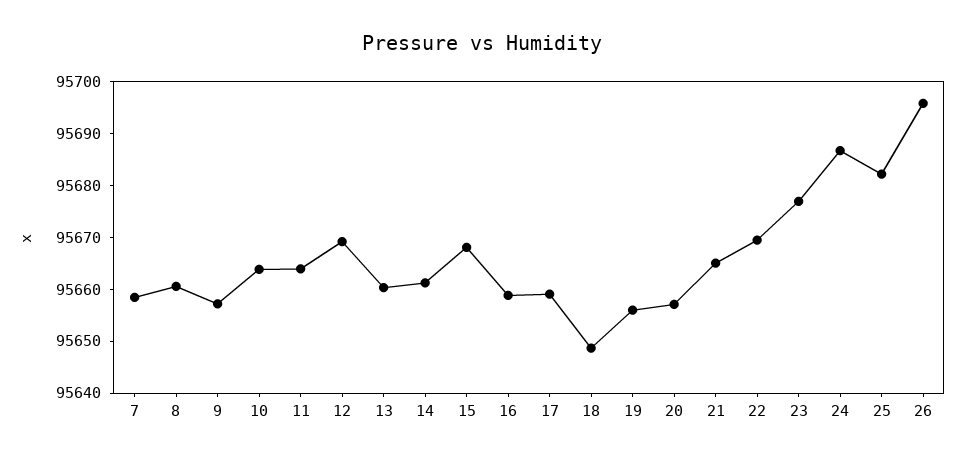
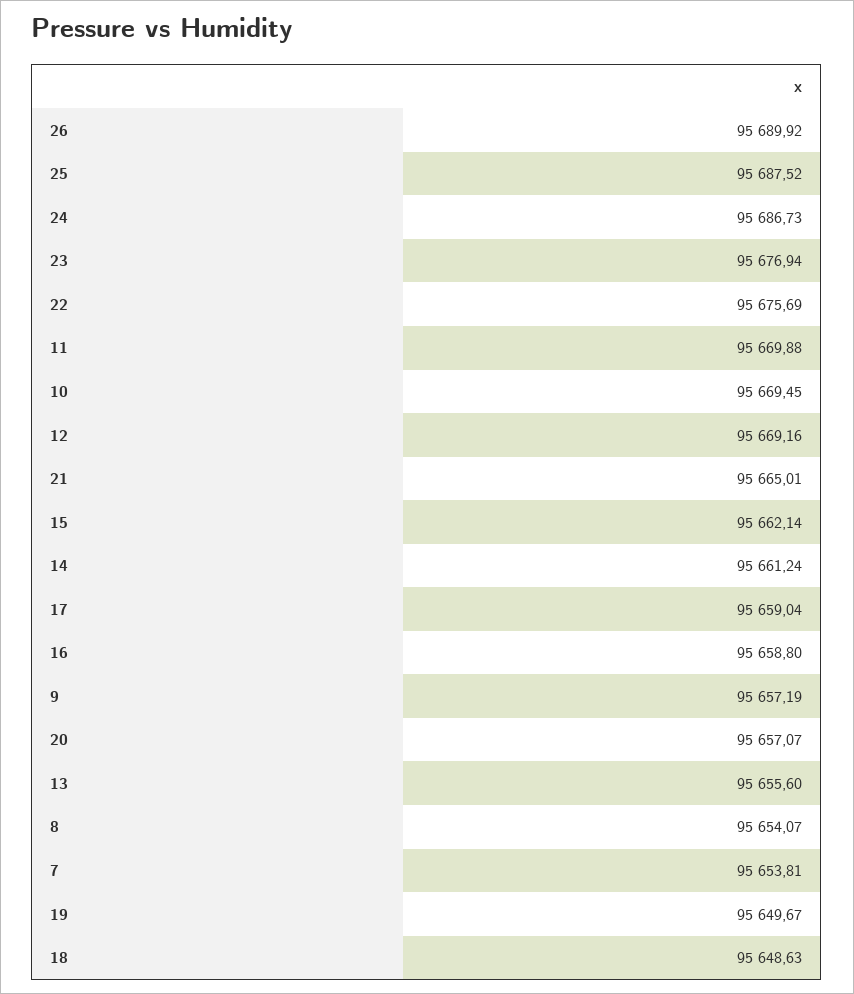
  {
-   "7": 95658,
+   "7": 95653.81,
-   "8": 95660,
+   "8": 95654.07,
    "9": 95657.19,
-   "10": 95664,
+   "10": 95669.45,
-   "11": 95664,
+   "11": 95669.88,
    "12": 95669.16,
-   "13": 95660,
+   "13": 95655.6,
    "14": 95661.24,
-   "15": 95668,
+   "15": 95662.14,
    "16": 95658.8,
    "17": 95659.04,
    "18": 95648.63,
-   "19": 95656,
+   "19": 95649.67,
    "20": 95657.07,
    "21": 95665.01,
-   "22": 95670,
+   "22": 95675.69,
    "23": 95676.94,
    "24": 95686.73,
-   "25": 95682,
+   "25": 95687.52,
-   "26": 95696
+   "26": 95689.92
  }

